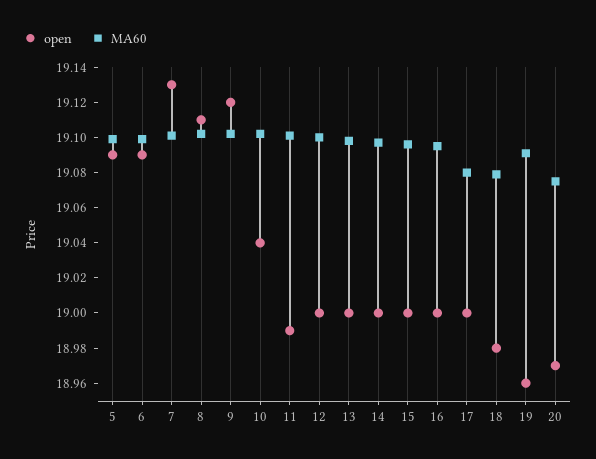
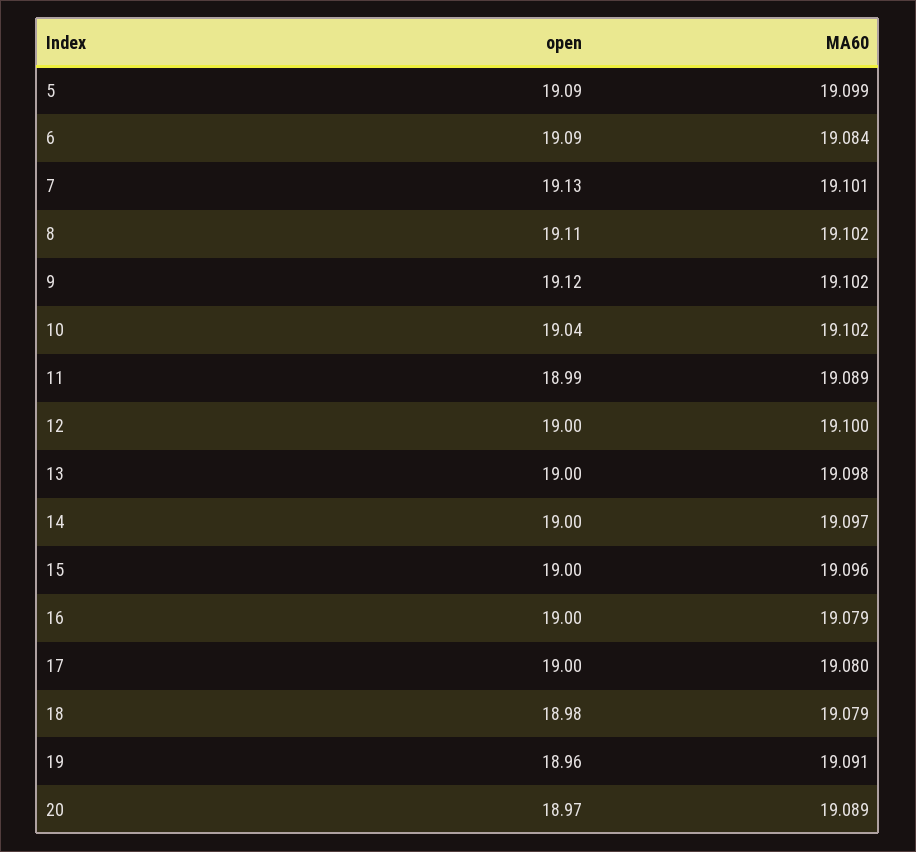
  {
    "open": {
      "5": 19.09,
      "6": 19.09,
      "7": 19.13,
      "8": 19.11,
      "9": 19.12,
      "10": 19.04,
      "11": 18.99,
      "12": 19,
      "13": 19,
      "14": 19,
      "15": 19,
      "16": 19,
      "17": 19,
      "18": 18.98,
      "19": 18.96,
      "20": 18.97
    },
    "MA60": {
      "5": 19.099,
-     "6": 19.1,
+     "6": 19.084,
      "7": 19.101,
      "8": 19.102,
      "9": 19.102,
      "10": 19.102,
-     "11": 19.1,
+     "11": 19.089,
      "12": 19.1,
      "13": 19.098,
      "14": 19.097,
      "15": 19.096,
-     "16": 19.095,
+     "16": 19.079,
      "17": 19.08,
      "18": 19.079,
      "19": 19.091,
-     "20": 19.075
+     "20": 19.089
    }
  }

